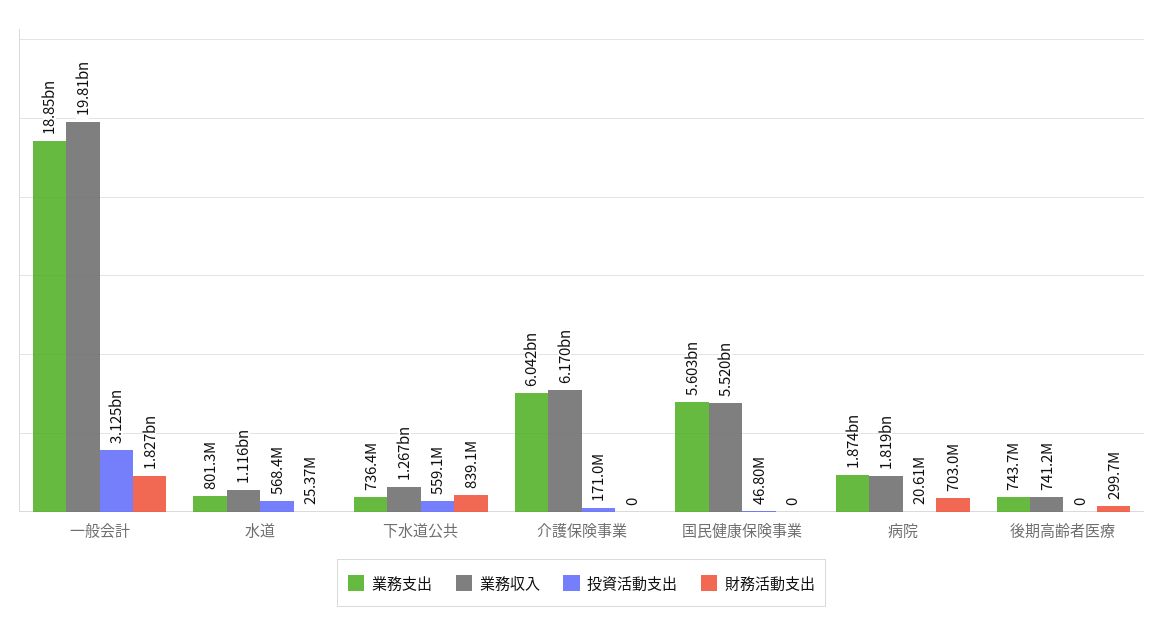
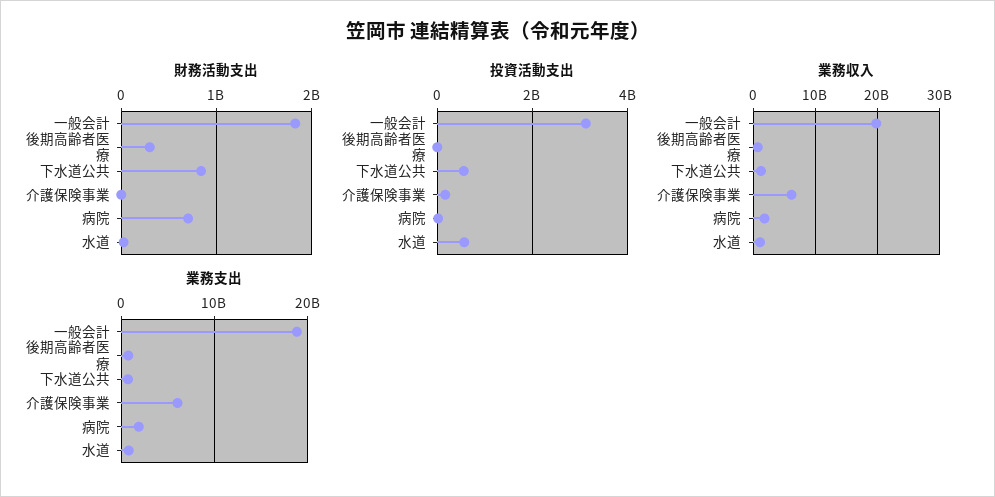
  {
    "業務支出": {
      "一般会計": 18850000000,
      "水道": 801300000,
      "下水道公共": 736400000,
      "介護保険事業": 6042000000,
-     "国民健康保険事業": 5603000000,
      "病院": 1874000000,
      "後期高齢者医療": 743700000
    },
    "業務収入": {
      "一般会計": 19810000000,
      "水道": 1116000000,
      "下水道公共": 1267000000,
      "介護保険事業": 6170000000,
-     "国民健康保険事業": 5520000000,
      "病院": 1819000000,
      "後期高齢者医療": 741200000
    },
    "投資活動支出": {
      "一般会計": 3125000000,
      "水道": 568400000,
      "下水道公共": 559100000,
      "介護保険事業": 171000000,
-     "国民健康保険事業": 46800000,
      "病院": 20610000,
      "後期高齢者医療": 0
    },
    "財務活動支出": {
      "一般会計": 1827000000,
      "水道": 25370000,
      "下水道公共": 839100000,
      "介護保険事業": 0,
-     "国民健康保険事業": 0,
      "病院": 703000000,
      "後期高齢者医療": 299700000
    }
  }

